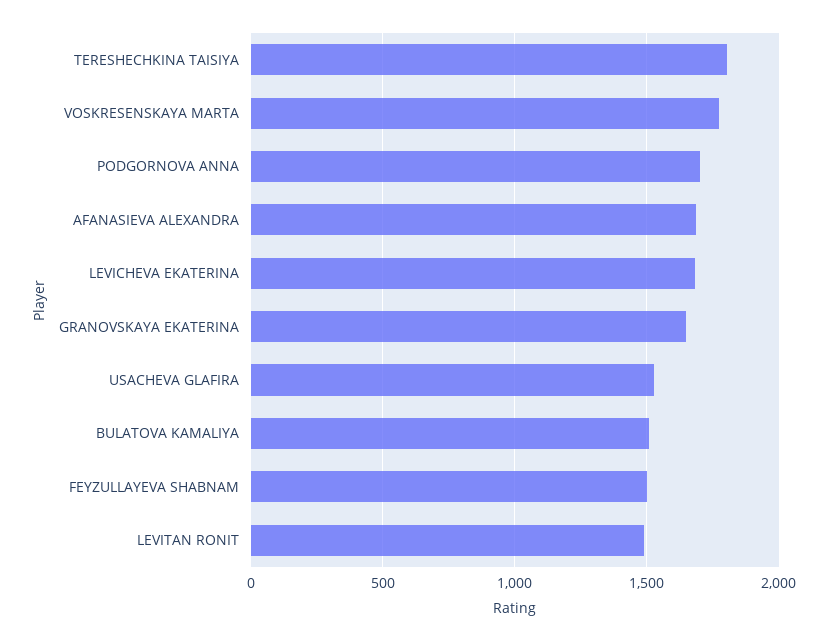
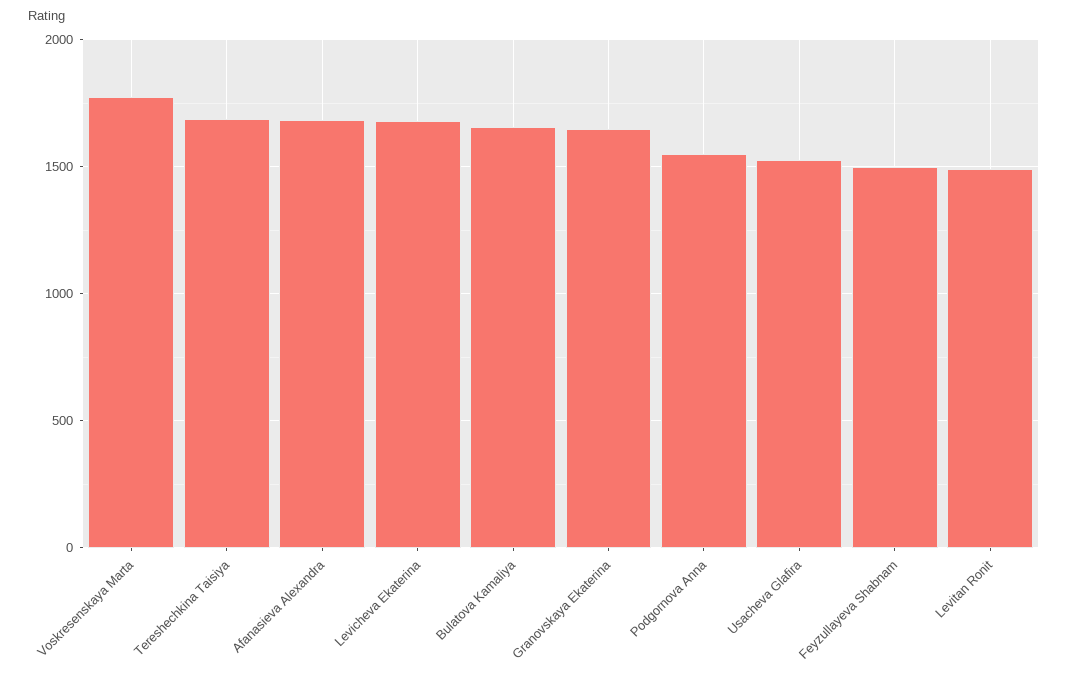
  {
-   "TERESHECHKINA TAISIYA": 1800,
+   "TERESHECHKINA TAISIYA": 1700,
    "VOSKRESENSKAYA MARTA": 1750,
-   "PODGORNOVA ANNA": 1700,
+   "PODGORNOVA ANNA": 1550,
    "AFANASIEVA ALEXANDRA": 1700,
    "LEVICHEVA EKATERINA": 1700,
    "GRANOVSKAYA EKATERINA": 1650,
    "USACHEVA GLAFIRA": 1550,
-   "BULATOVA KAMALIYA": 1500,
+   "BULATOVA KAMALIYA": 1650,
    "FEYZULLAYEVA SHABNAM": 1500,
    "LEVITAN RONIT": 1500
  }

